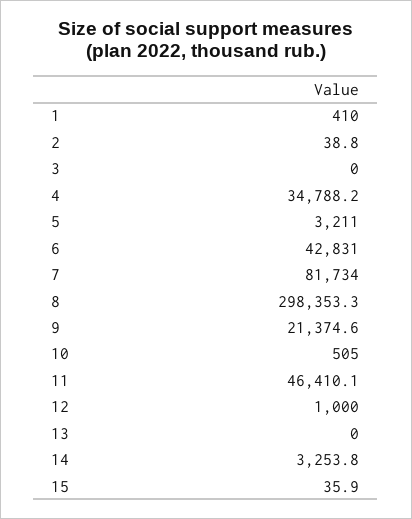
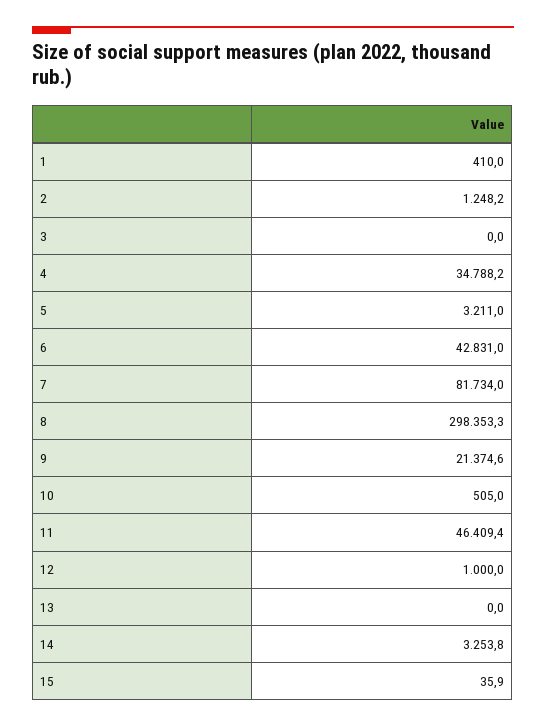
  {
    "1": 410,
-   "2": 38.8,
+   "2": 1248.2,
    "3": 0,
    "4": 34788.2,
    "5": 3211,
    "6": 42831,
    "7": 81734,
    "8": 298353.3,
    "9": 21374.6,
    "10": 505,
-   "11": 46410.1,
+   "11": 46409.4,
    "12": 1000,
    "13": 0,
    "14": 3253.8,
    "15": 35.9
  }

